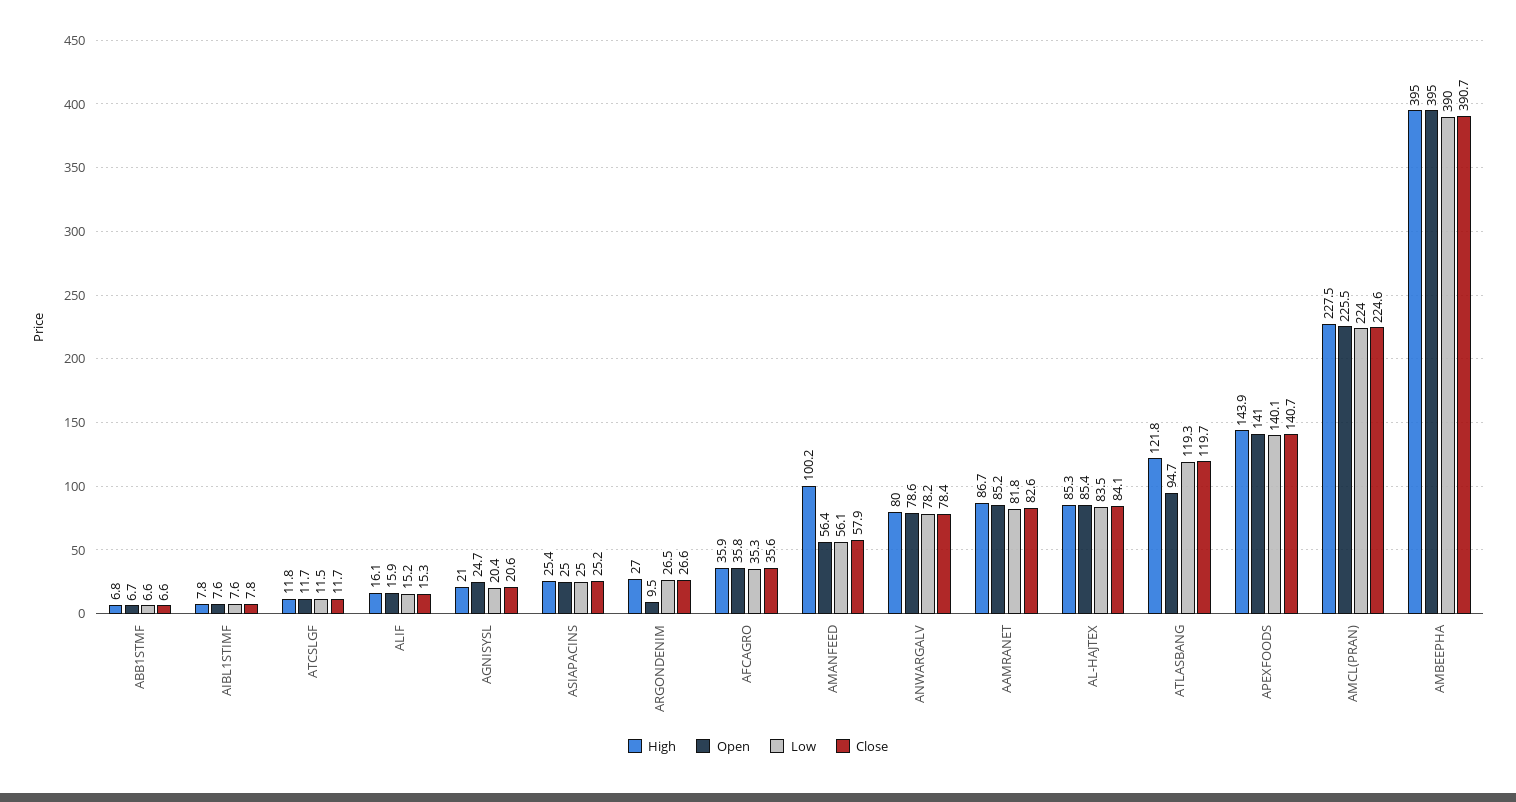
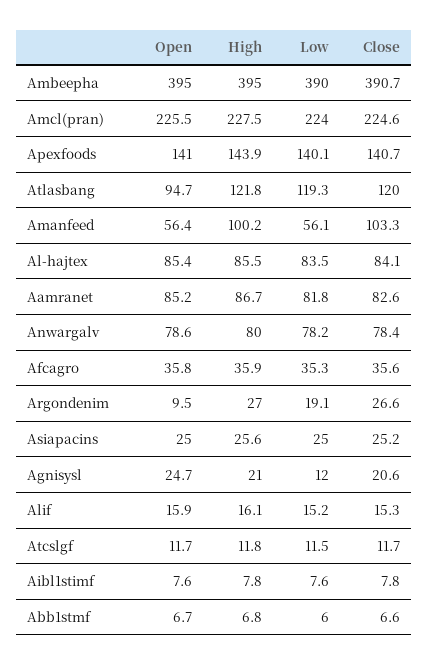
  {
    "High": {
      "ABB1STMF": 6.8,
      "AIBL1STIMF": 7.8,
      "ATCSLGF": 11.8,
      "ALIF": 16.1,
      "AGNISYSL": 21,
-     "ASIAPACINS": 25.4,
+     "ASIAPACINS": 25.6,
      "ARGONDENIM": 27,
      "AFCAGRO": 35.9,
      "AMANFEED": 100.2,
      "ANWARGALV": 80,
      "AAMRANET": 86.7,
-     "AL-HAJTEX": 85.3,
+     "AL-HAJTEX": 85.5,
      "ATLASBANG": 121.8,
      "APEXFOODS": 143.9,
      "AMCL(PRAN)": 227.5,
      "AMBEEPHA": 395
    },
    "Open": {
      "ABB1STMF": 6.7,
      "AIBL1STIMF": 7.6,
      "ATCSLGF": 11.7,
      "ALIF": 15.9,
      "AGNISYSL": 24.7,
      "ASIAPACINS": 25,
      "ARGONDENIM": 9.5,
      "AFCAGRO": 35.8,
      "AMANFEED": 56.4,
      "ANWARGALV": 78.6,
      "AAMRANET": 85.2,
      "AL-HAJTEX": 85.4,
      "ATLASBANG": 94.7,
      "APEXFOODS": 141,
      "AMCL(PRAN)": 225.5,
      "AMBEEPHA": 395
    },
    "Low": {
-     "ABB1STMF": 6.6,
+     "ABB1STMF": 6,
      "AIBL1STIMF": 7.6,
      "ATCSLGF": 11.5,
      "ALIF": 15.2,
-     "AGNISYSL": 20.4,
+     "AGNISYSL": 12,
      "ASIAPACINS": 25,
-     "ARGONDENIM": 26.5,
+     "ARGONDENIM": 19.1,
      "AFCAGRO": 35.3,
      "AMANFEED": 56.1,
      "ANWARGALV": 78.2,
      "AAMRANET": 81.8,
      "AL-HAJTEX": 83.5,
      "ATLASBANG": 119.3,
      "APEXFOODS": 140.1,
      "AMCL(PRAN)": 224,
      "AMBEEPHA": 390
    },
    "Close": {
      "ABB1STMF": 6.6,
      "AIBL1STIMF": 7.8,
      "ATCSLGF": 11.7,
      "ALIF": 15.3,
      "AGNISYSL": 20.6,
      "ASIAPACINS": 25.2,
      "ARGONDENIM": 26.6,
      "AFCAGRO": 35.6,
-     "AMANFEED": 57.9,
+     "AMANFEED": 103.3,
      "ANWARGALV": 78.4,
      "AAMRANET": 82.6,
      "AL-HAJTEX": 84.1,
-     "ATLASBANG": 119.7,
+     "ATLASBANG": 120,
      "APEXFOODS": 140.7,
      "AMCL(PRAN)": 224.6,
      "AMBEEPHA": 390.7
    }
  }

